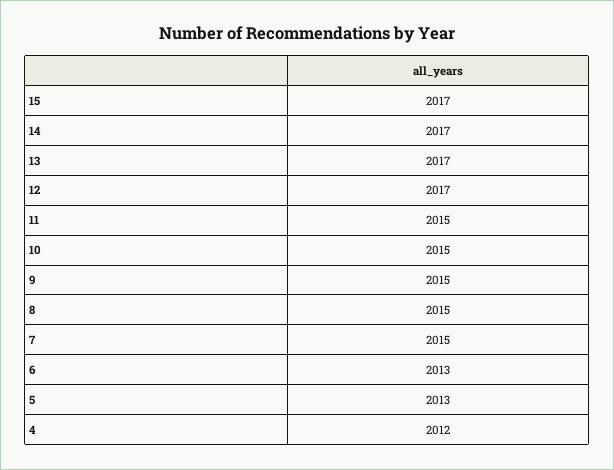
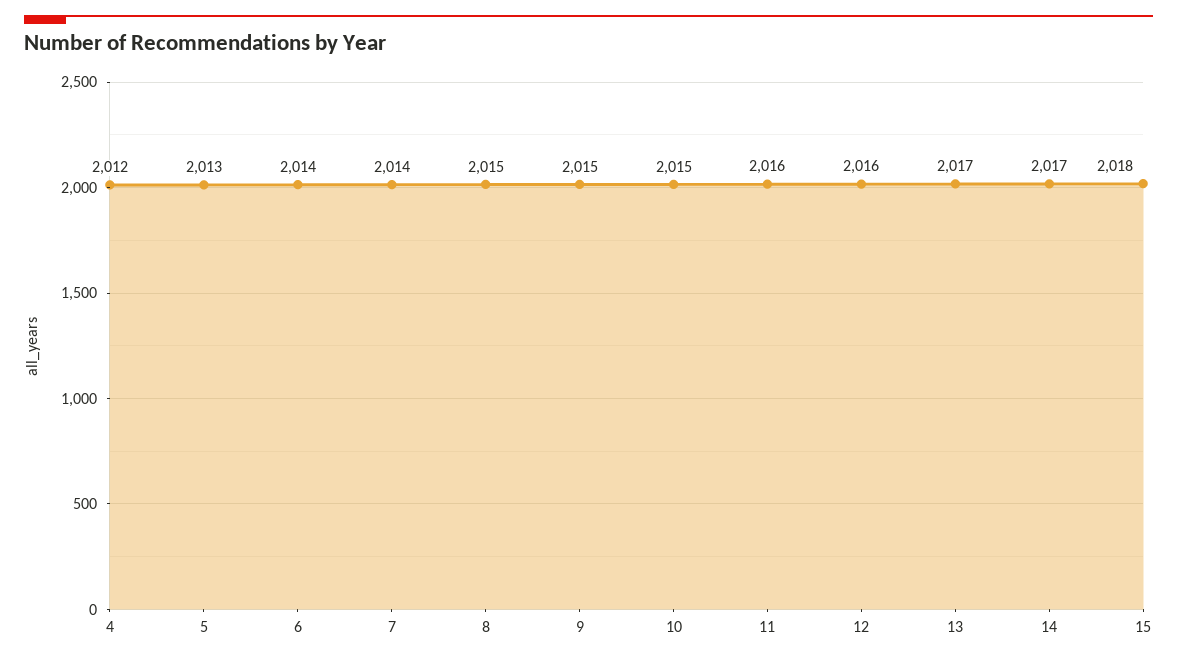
  {
-   "15": 2017,
+   "15": 2018,
    "14": 2017,
    "13": 2017,
-   "12": 2017,
+   "12": 2016,
-   "11": 2015,
+   "11": 2016,
    "10": 2015,
    "9": 2015,
    "8": 2015,
-   "7": 2015,
+   "7": 2014,
-   "6": 2013,
+   "6": 2014,
    "5": 2013,
    "4": 2012
  }

